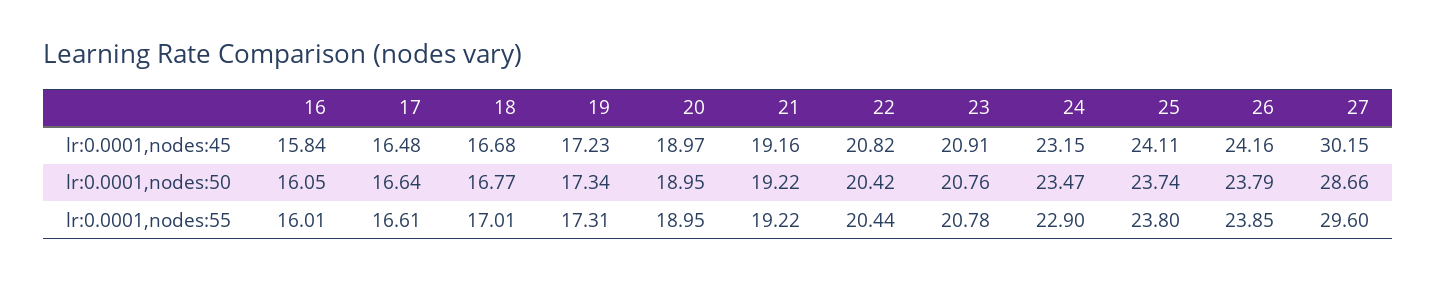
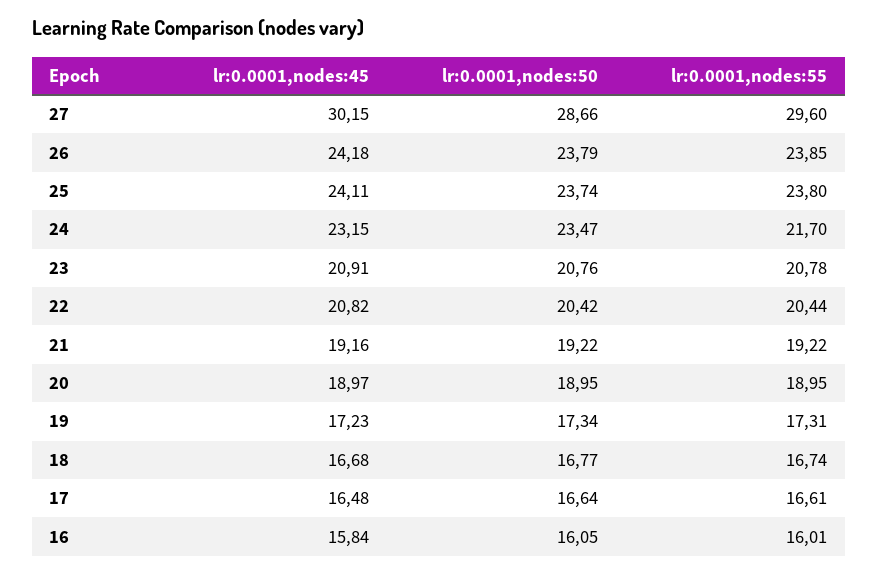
  {
    "16": {
      "lr:0.0001,nodes:45": 15.84,
      "lr:0.0001,nodes:50": 16.05,
      "lr:0.0001,nodes:55": 16.01
    },
    "17": {
      "lr:0.0001,nodes:45": 16.48,
      "lr:0.0001,nodes:50": 16.64,
      "lr:0.0001,nodes:55": 16.61
    },
    "18": {
      "lr:0.0001,nodes:45": 16.68,
      "lr:0.0001,nodes:50": 16.77,
-     "lr:0.0001,nodes:55": 17.01
+     "lr:0.0001,nodes:55": 16.74
    },
    "19": {
      "lr:0.0001,nodes:45": 17.23,
      "lr:0.0001,nodes:50": 17.34,
      "lr:0.0001,nodes:55": 17.31
    },
    "20": {
      "lr:0.0001,nodes:45": 18.97,
      "lr:0.0001,nodes:50": 18.95,
      "lr:0.0001,nodes:55": 18.95
    },
    "21": {
      "lr:0.0001,nodes:45": 19.16,
      "lr:0.0001,nodes:50": 19.22,
      "lr:0.0001,nodes:55": 19.22
    },
    "22": {
      "lr:0.0001,nodes:45": 20.82,
      "lr:0.0001,nodes:50": 20.42,
      "lr:0.0001,nodes:55": 20.44
    },
    "23": {
      "lr:0.0001,nodes:45": 20.91,
      "lr:0.0001,nodes:50": 20.76,
      "lr:0.0001,nodes:55": 20.78
    },
    "24": {
      "lr:0.0001,nodes:45": 23.15,
      "lr:0.0001,nodes:50": 23.47,
-     "lr:0.0001,nodes:55": 22.9
+     "lr:0.0001,nodes:55": 21.7
    },
    "25": {
      "lr:0.0001,nodes:45": 24.11,
      "lr:0.0001,nodes:50": 23.74,
      "lr:0.0001,nodes:55": 23.8
    },
    "26": {
-     "lr:0.0001,nodes:45": 24.16,
+     "lr:0.0001,nodes:45": 24.18,
      "lr:0.0001,nodes:50": 23.79,
      "lr:0.0001,nodes:55": 23.85
    },
    "27": {
      "lr:0.0001,nodes:45": 30.15,
      "lr:0.0001,nodes:50": 28.66,
      "lr:0.0001,nodes:55": 29.6
    }
  }

